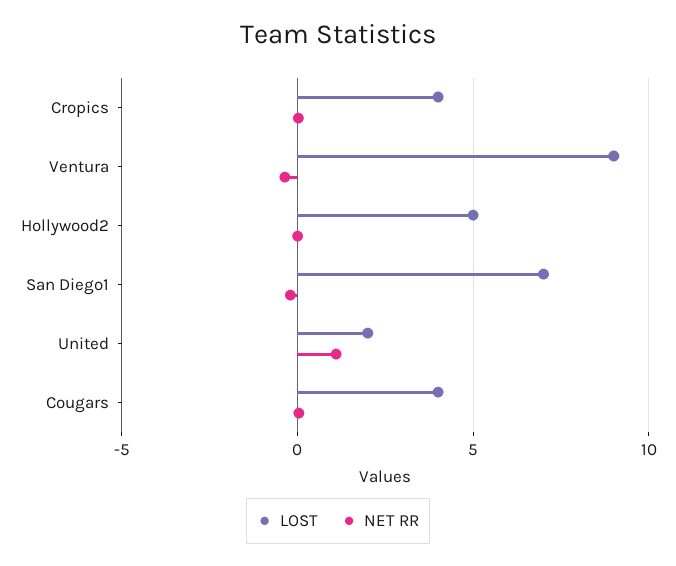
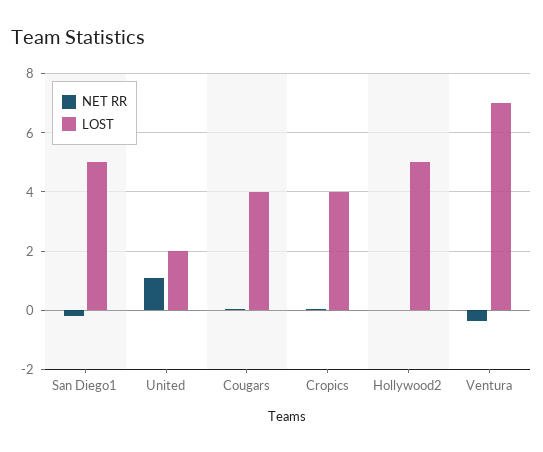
  {
    "LOST": {
      "Cropics": 4,
-     "Ventura": 9,
+     "Ventura": 7,
      "Hollywood2": 5,
-     "San Diego1": 7,
+     "San Diego1": 5,
      "United": 2,
      "Cougars": 4
    },
    "NET RR": {
      "Cropics": 0,
      "Ventura": -0.25,
      "Hollywood2": 0,
      "San Diego1": -0.25,
      "United": 1,
      "Cougars": 0
    }
  }

